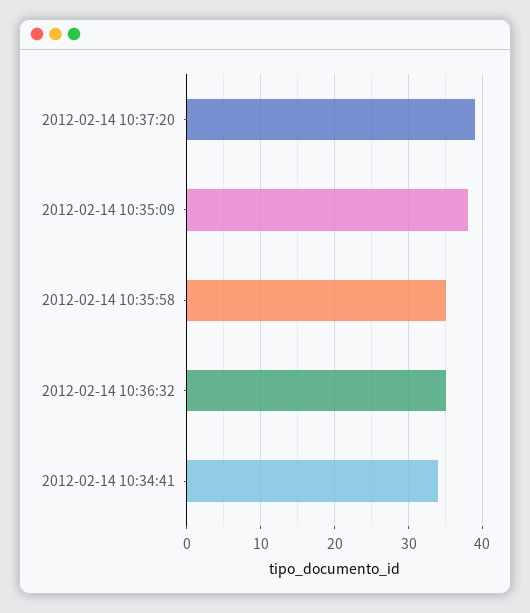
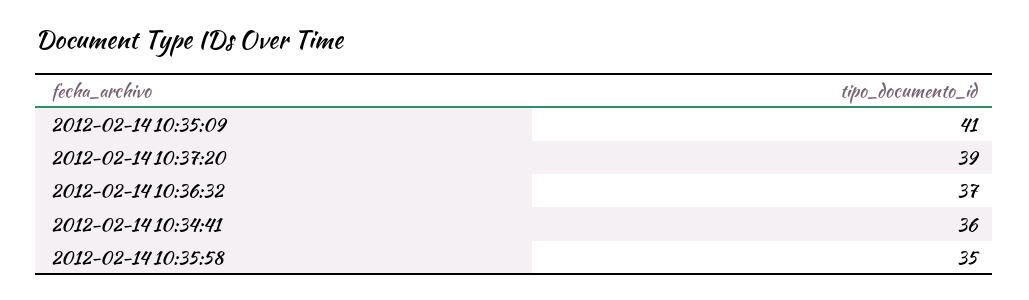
  {
    "2012-02-14 10:37:20": 39,
-   "2012-02-14 10:35:09": 38,
+   "2012-02-14 10:35:09": 41,
    "2012-02-14 10:35:58": 35,
-   "2012-02-14 10:36:32": 35,
+   "2012-02-14 10:36:32": 37,
-   "2012-02-14 10:34:41": 34
+   "2012-02-14 10:34:41": 36
  }

